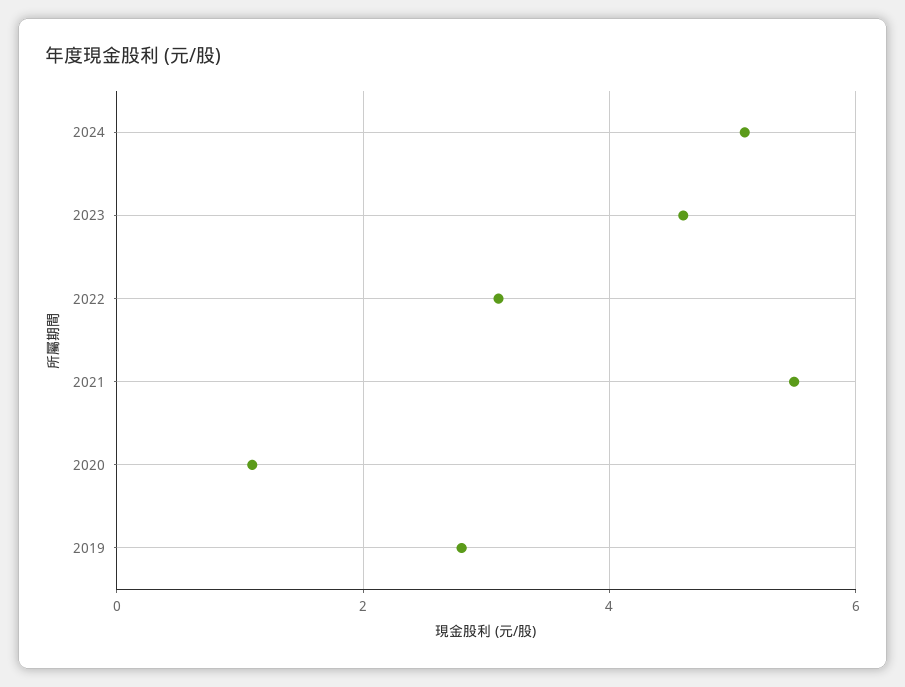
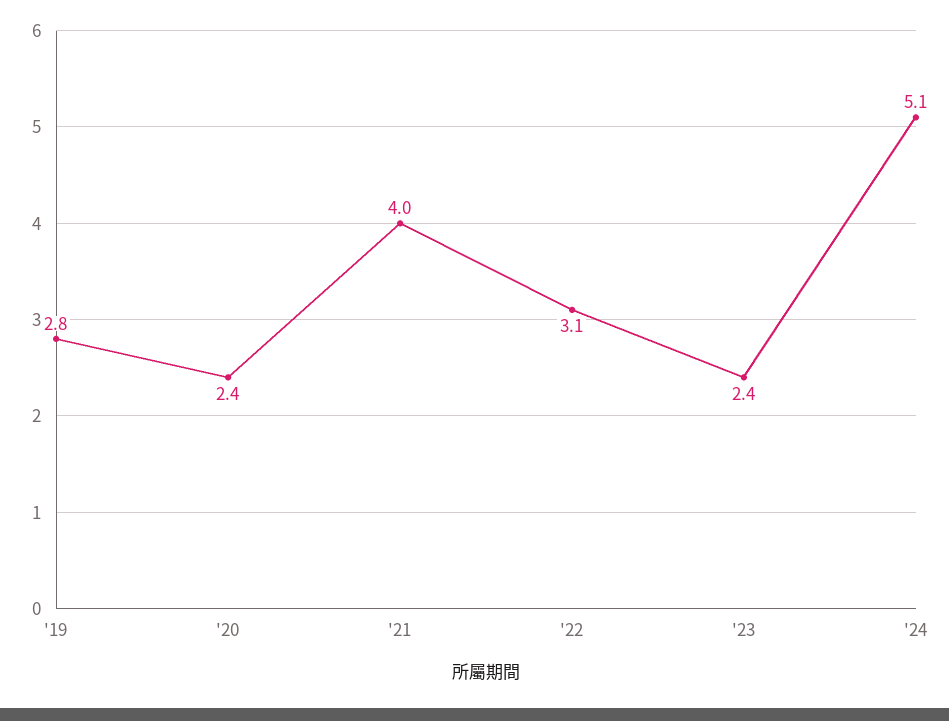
  {
    "2024": 5.1,
-   "2023": 4.5,
+   "2023": 2.4,
    "2022": 3.1,
-   "2021": 5.5,
+   "2021": 4,
-   "2020": 1,
+   "2020": 2.4,
    "2019": 2.8
  }

